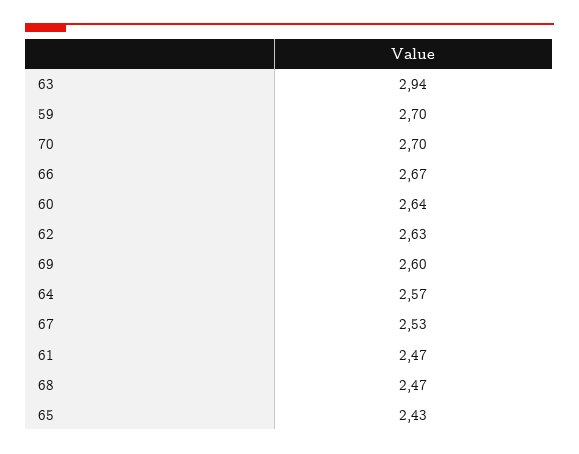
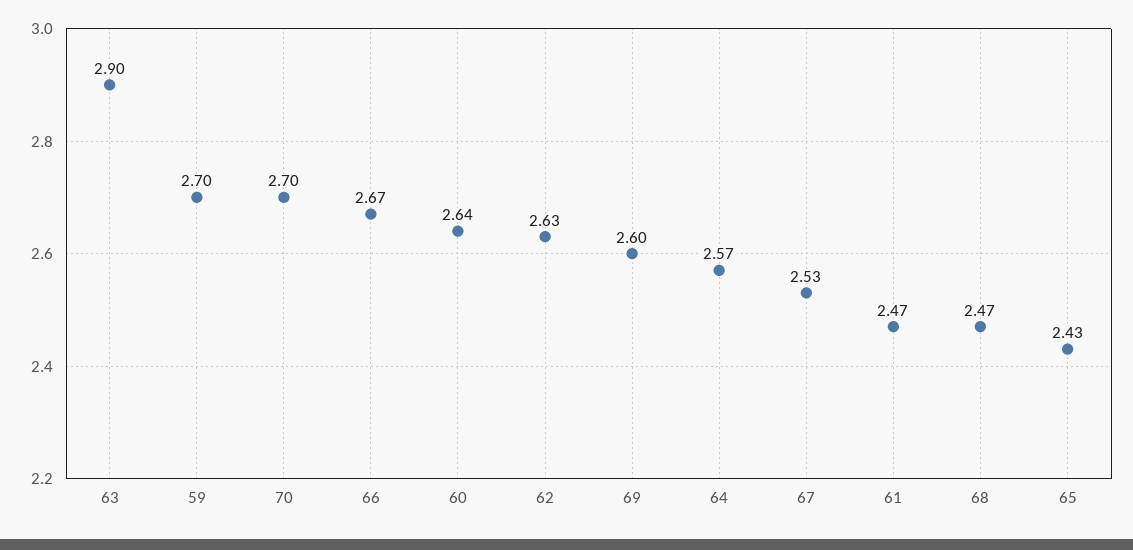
  {
-   "63": 2.94,
+   "63": 2.9,
    "59": 2.7,
    "70": 2.7,
    "66": 2.67,
    "60": 2.64,
    "62": 2.63,
    "69": 2.6,
    "64": 2.57,
    "67": 2.53,
    "61": 2.47,
    "68": 2.47,
    "65": 2.43
  }

